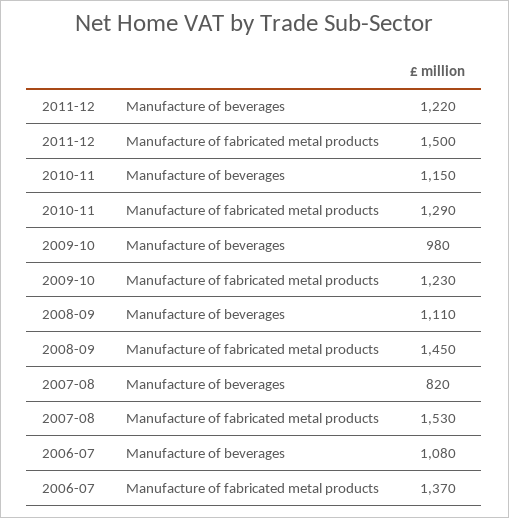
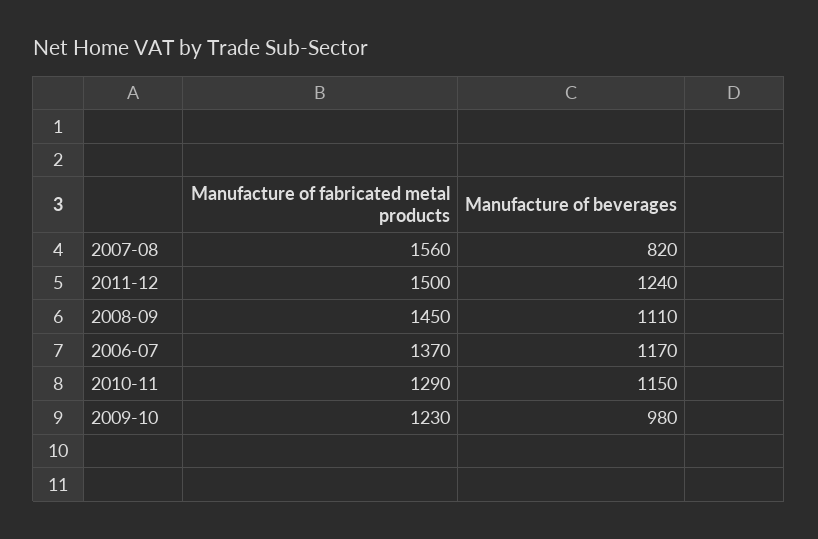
  {
    "2011-12": {
-     "Manufacture of beverages": 1220,
+     "Manufacture of beverages": 1240,
      "Manufacture of fabricated metal products": 1500
    },
    "2010-11": {
      "Manufacture of beverages": 1150,
      "Manufacture of fabricated metal products": 1290
    },
    "2009-10": {
      "Manufacture of beverages": 980,
      "Manufacture of fabricated metal products": 1230
    },
    "2008-09": {
      "Manufacture of beverages": 1110,
      "Manufacture of fabricated metal products": 1450
    },
    "2007-08": {
      "Manufacture of beverages": 820,
-     "Manufacture of fabricated metal products": 1530
+     "Manufacture of fabricated metal products": 1560
    },
    "2006-07": {
-     "Manufacture of beverages": 1080,
+     "Manufacture of beverages": 1170,
      "Manufacture of fabricated metal products": 1370
    }
  }

